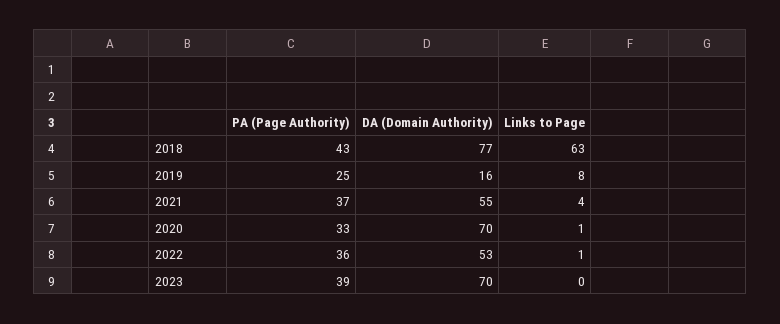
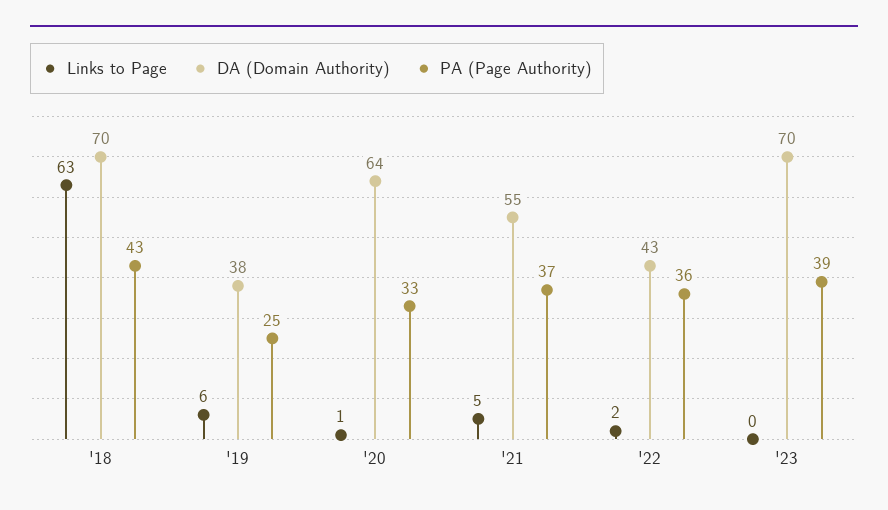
  {
    "PA (Page Authority)": {
      "2018": 43,
      "2019": 25,
      "2021": 37,
      "2020": 33,
      "2022": 36,
      "2023": 39
    },
    "DA (Domain Authority)": {
-     "2018": 77,
+     "2018": 70,
-     "2019": 16,
+     "2019": 38,
      "2021": 55,
-     "2020": 70,
+     "2020": 64,
-     "2022": 53,
+     "2022": 43,
      "2023": 70
    },
    "Links to Page": {
      "2018": 63,
-     "2019": 8,
+     "2019": 6,
-     "2021": 4,
+     "2021": 5,
      "2020": 1,
-     "2022": 1,
+     "2022": 2,
      "2023": 0
    }
  }

